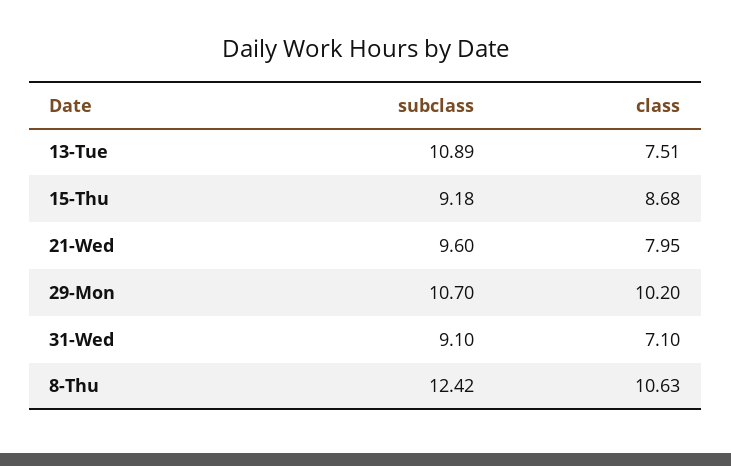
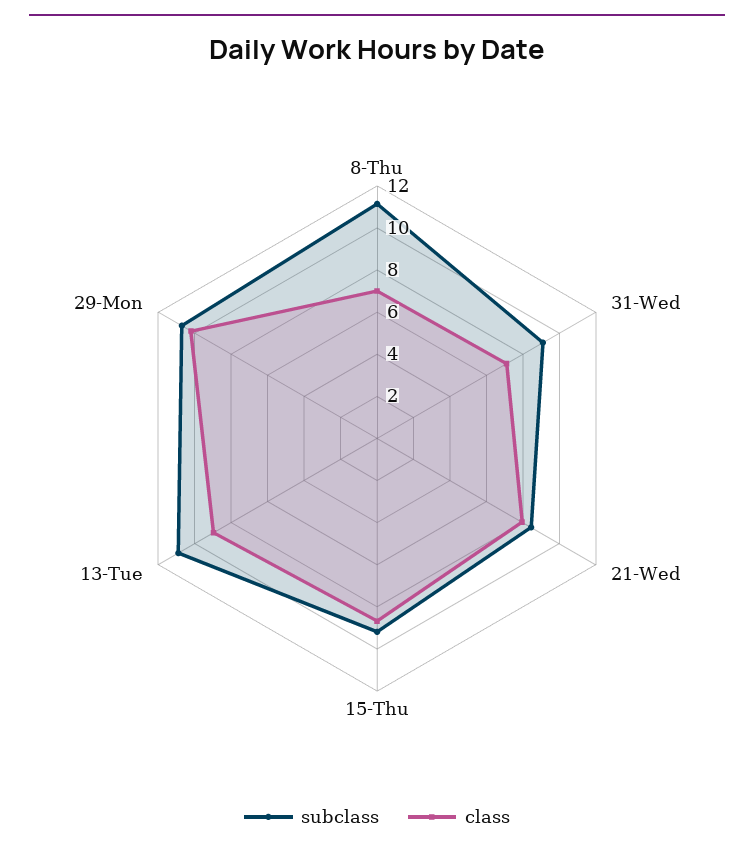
  {
    "subclass": {
      "13-Tue": 10.89,
      "15-Thu": 9.18,
-     "21-Wed": 9.6,
+     "21-Wed": 8.5,
      "29-Mon": 10.7,
      "31-Wed": 9.1,
-     "8-Thu": 12.42
+     "8-Thu": 11
    },
    "class": {
-     "13-Tue": 7.51,
+     "13-Tue": 9,
      "15-Thu": 8.68,
      "21-Wed": 7.95,
      "29-Mon": 10.2,
      "31-Wed": 7.1,
-     "8-Thu": 10.63
+     "8-Thu": 7
    }
  }

